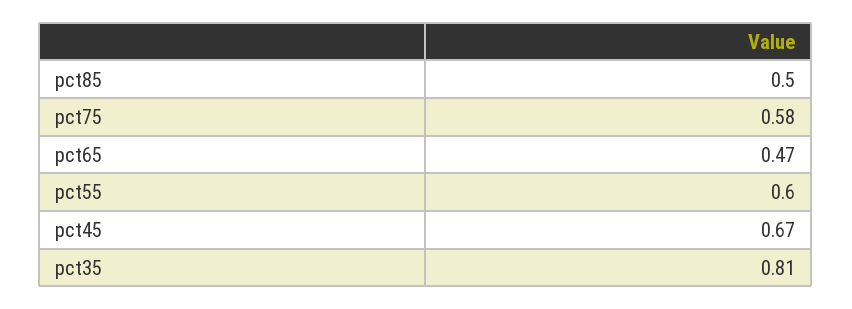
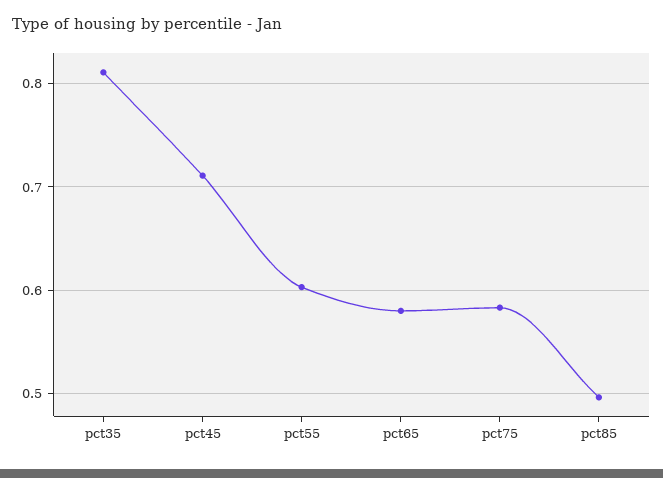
  {
    "pct85": 0.5,
    "pct75": 0.58,
-   "pct65": 0.47,
+   "pct65": 0.58,
    "pct55": 0.6,
-   "pct45": 0.67,
+   "pct45": 0.71,
    "pct35": 0.81
  }

